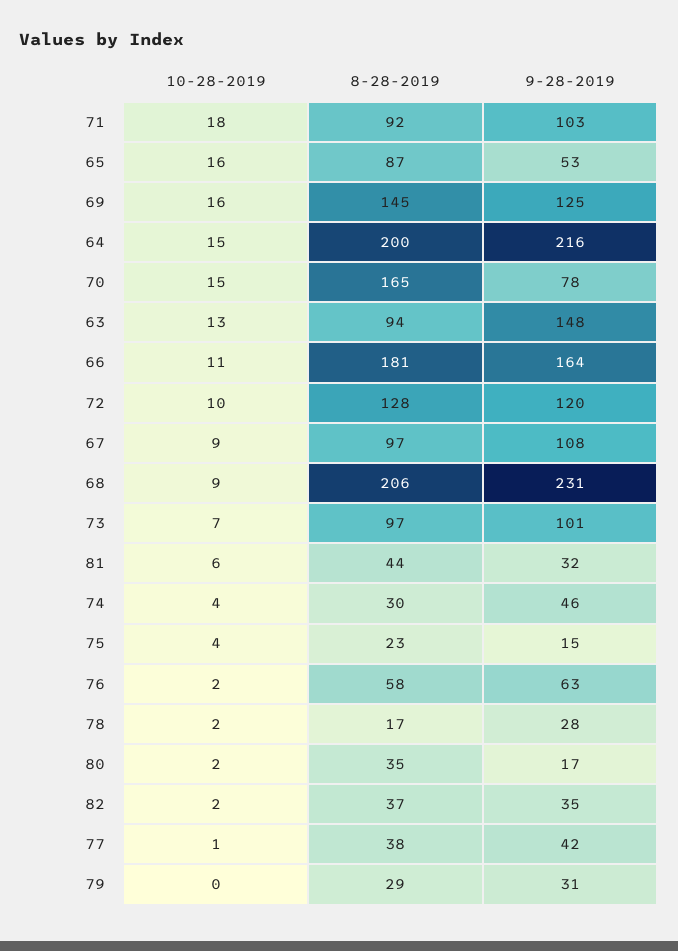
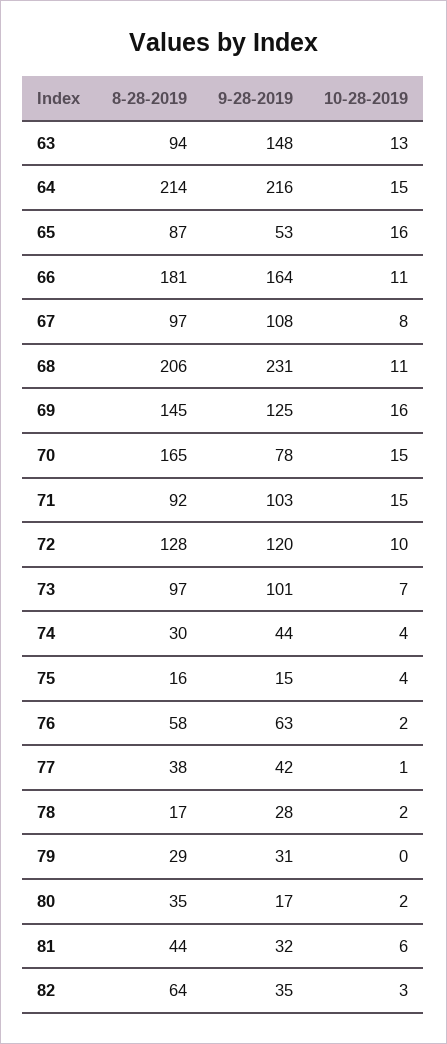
  {
    "10-28-2019": {
-     "71": 18,
+     "71": 15,
      "65": 16,
      "69": 16,
      "64": 15,
      "70": 15,
      "63": 13,
      "66": 11,
      "72": 10,
-     "67": 9,
+     "67": 8,
-     "68": 9,
+     "68": 11,
      "73": 7,
      "81": 6,
      "74": 4,
      "75": 4,
      "76": 2,
      "78": 2,
      "80": 2,
-     "82": 2,
+     "82": 3,
      "77": 1,
      "79": 0
    },
    "8-28-2019": {
      "71": 92,
      "65": 87,
      "69": 145,
-     "64": 200,
+     "64": 214,
      "70": 165,
      "63": 94,
      "66": 181,
      "72": 128,
      "67": 97,
      "68": 206,
      "73": 97,
      "81": 44,
      "74": 30,
-     "75": 23,
+     "75": 16,
      "76": 58,
      "78": 17,
      "80": 35,
-     "82": 37,
+     "82": 64,
      "77": 38,
      "79": 29
    },
    "9-28-2019": {
      "71": 103,
      "65": 53,
      "69": 125,
      "64": 216,
      "70": 78,
      "63": 148,
      "66": 164,
      "72": 120,
      "67": 108,
      "68": 231,
      "73": 101,
      "81": 32,
-     "74": 46,
+     "74": 44,
      "75": 15,
      "76": 63,
      "78": 28,
      "80": 17,
      "82": 35,
      "77": 42,
      "79": 31
    }
  }

